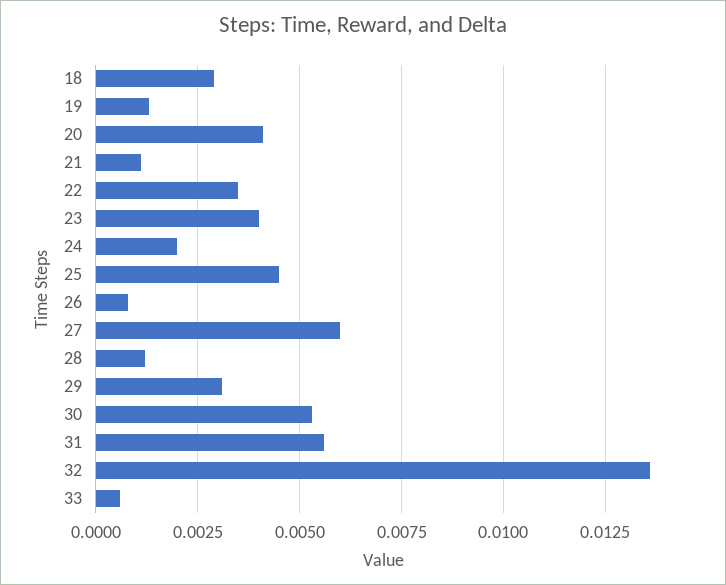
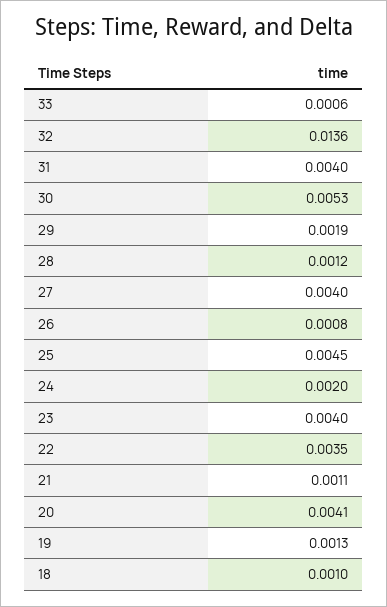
  {
-   "18": 0.003,
+   "18": 0.001,
    "19": 0.0013,
    "20": 0.0041,
    "21": 0.0011,
    "22": 0.0035,
    "23": 0.004,
    "24": 0.002,
    "25": 0.0045,
    "26": 0.0008,
-   "27": 0.006,
+   "27": 0.004,
    "28": 0.0012,
-   "29": 0.003,
+   "29": 0.0019,
    "30": 0.0053,
-   "31": 0.0055,
+   "31": 0.004,
    "32": 0.0136,
    "33": 0.0006
  }

